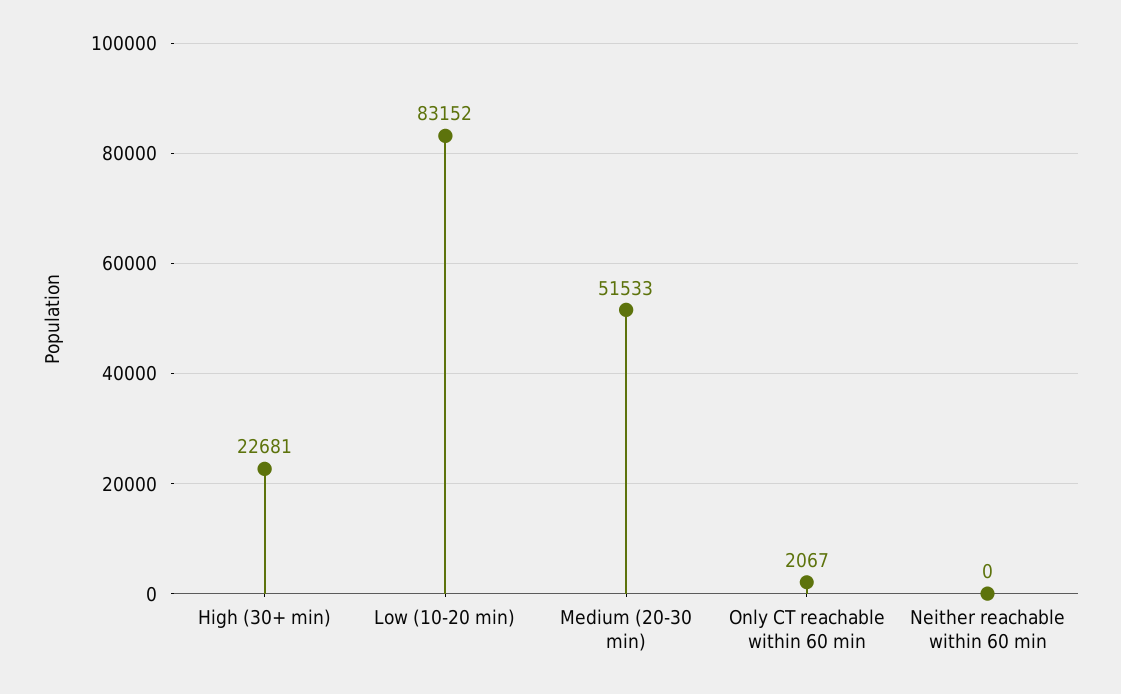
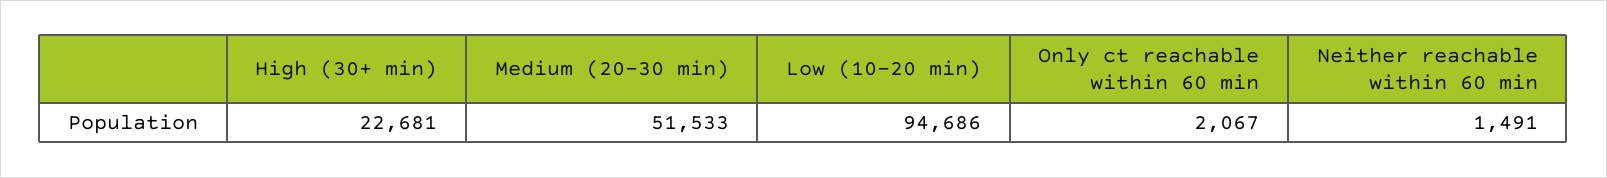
  {
    "High (30+ min)": 22681,
-   "Low (10-20 min)": 83152,
+   "Low (10-20 min)": 94686,
    "Medium (20-30 min)": 51533,
    "Only CT reachable within 60 min": 2067,
-   "Neither reachable within 60 min": 0
+   "Neither reachable within 60 min": 1491
  }

